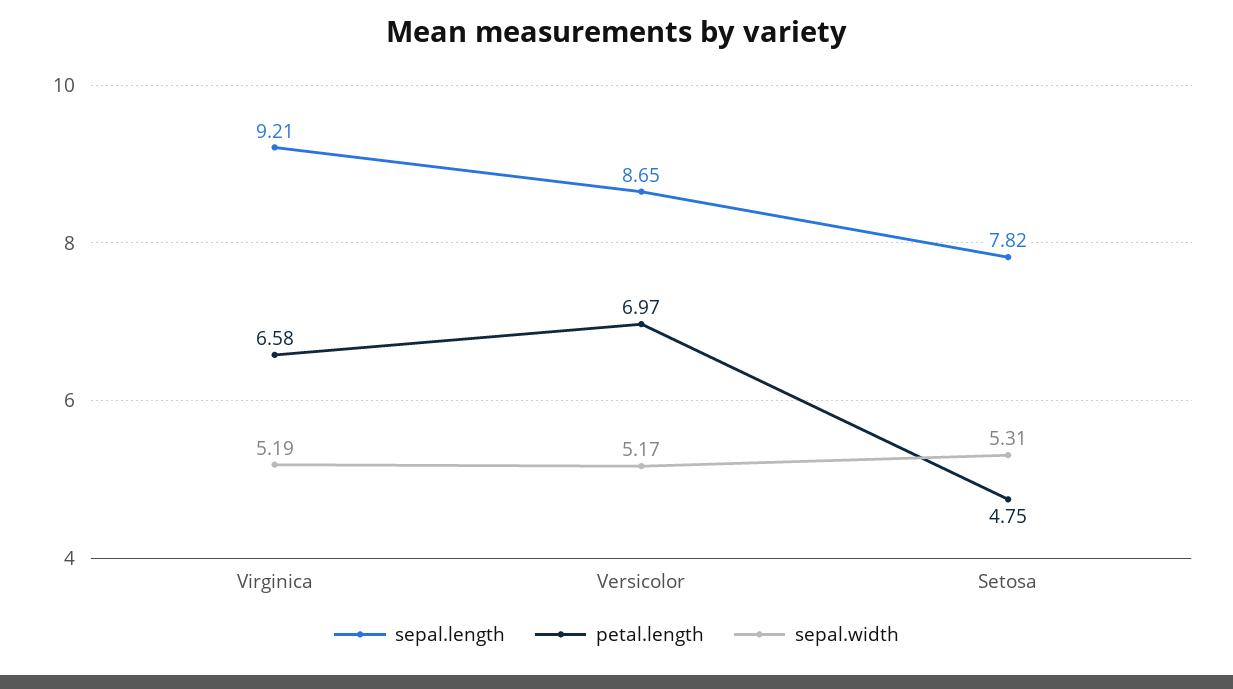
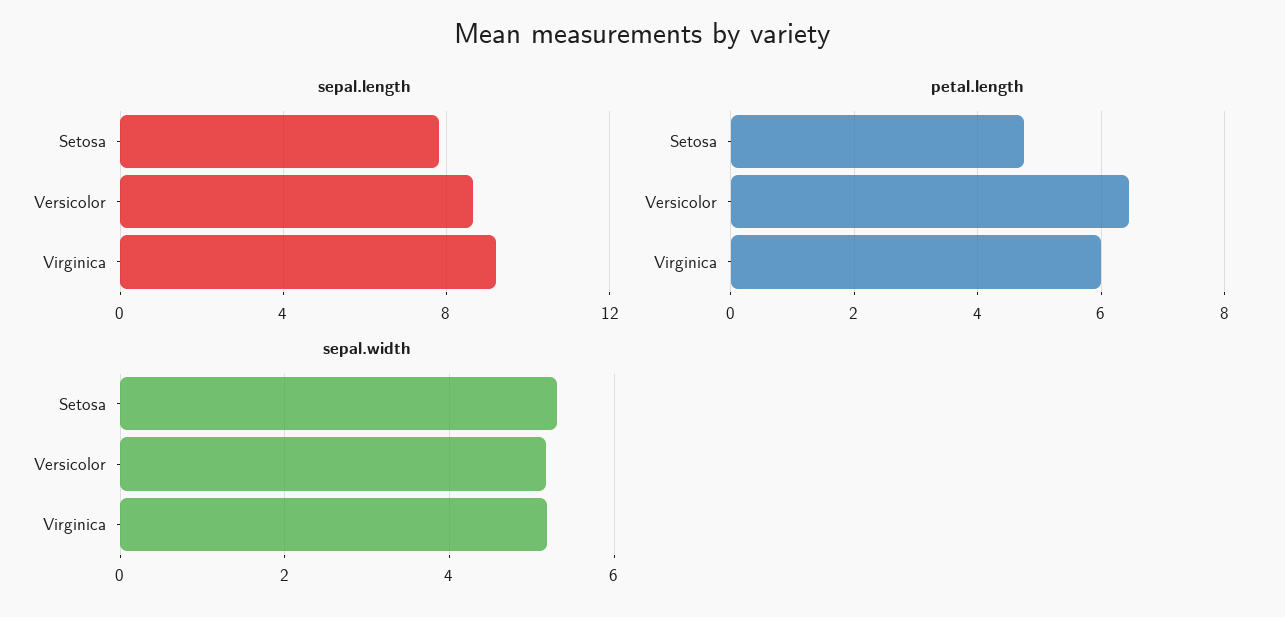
  {
    "sepal.length": {
      "Virginica": 9.21,
      "Versicolor": 8.65,
      "Setosa": 7.82
    },
    "petal.length": {
-     "Virginica": 6.58,
+     "Virginica": 6,
-     "Versicolor": 6.97,
+     "Versicolor": 6.4,
      "Setosa": 4.75
    },
    "sepal.width": {
      "Virginica": 5.19,
      "Versicolor": 5.17,
      "Setosa": 5.31
    }
  }

